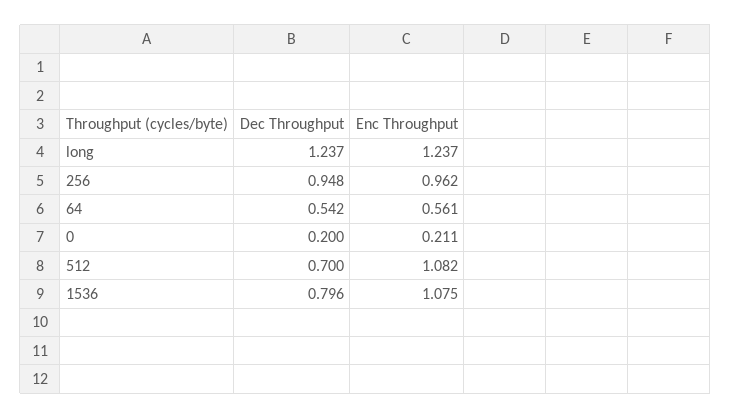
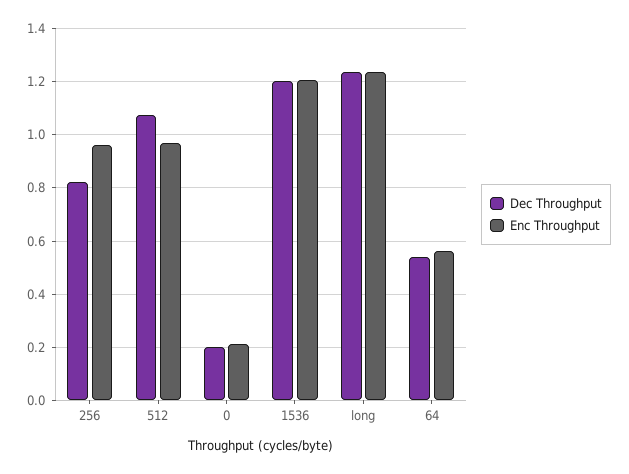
  {
    "Dec Throughput": {
      "long": 1.237,
-     "256": 0.948,
+     "256": 0.825,
      "64": 0.542,
      "0": 0.2,
-     "512": 0.7,
+     "512": 1.075,
-     "1536": 0.796
+     "1536": 1.2
    },
    "Enc Throughput": {
      "long": 1.237,
      "256": 0.962,
      "64": 0.561,
      "0": 0.211,
-     "512": 1.082,
+     "512": 0.975,
-     "1536": 1.075
+     "1536": 1.2
    }
  }

